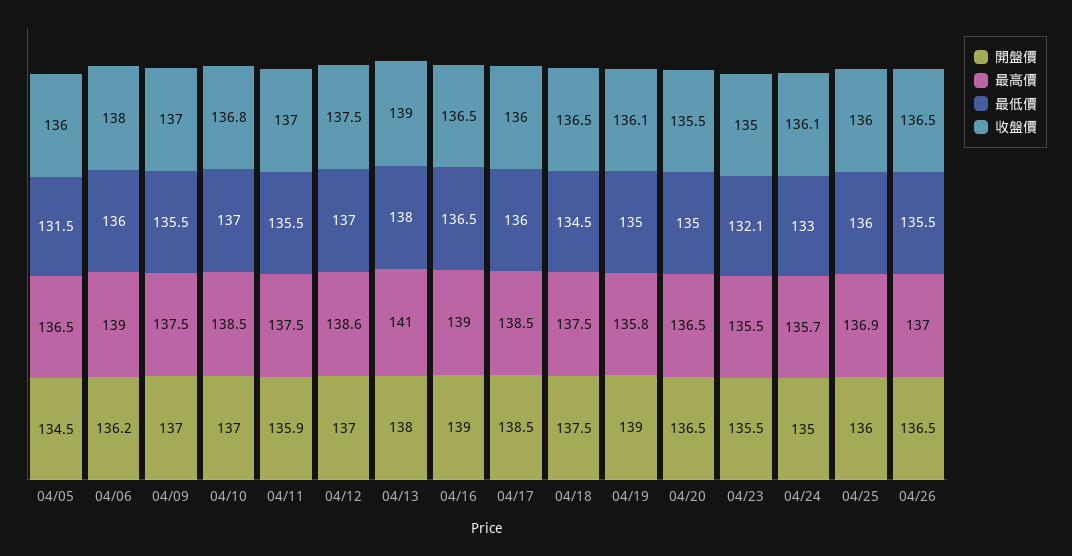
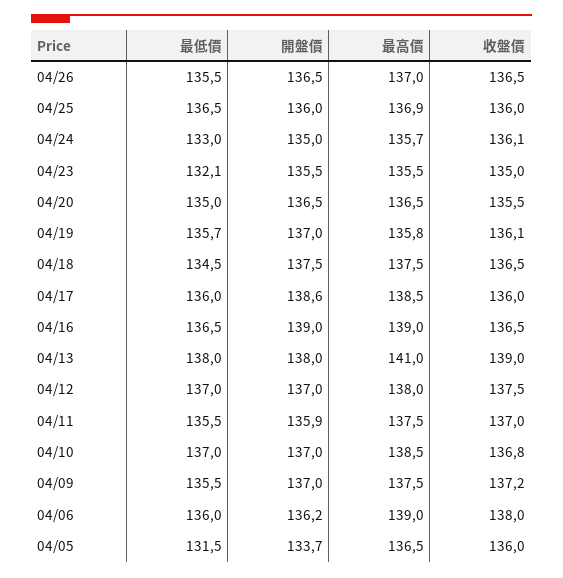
  {
    "開盤價": {
-     "04/05": 134.5,
+     "04/05": 133.7,
      "04/06": 136.2,
      "04/09": 137,
      "04/10": 137,
      "04/11": 135.9,
      "04/12": 137,
      "04/13": 138,
      "04/16": 139,
-     "04/17": 138.5,
+     "04/17": 138.6,
      "04/18": 137.5,
-     "04/19": 139,
+     "04/19": 137,
      "04/20": 136.5,
      "04/23": 135.5,
      "04/24": 135,
      "04/25": 136,
      "04/26": 136.5
    },
    "最高價": {
      "04/05": 136.5,
      "04/06": 139,
      "04/09": 137.5,
      "04/10": 138.5,
      "04/11": 137.5,
-     "04/12": 138.6,
+     "04/12": 138,
      "04/13": 141,
      "04/16": 139,
      "04/17": 138.5,
      "04/18": 137.5,
      "04/19": 135.8,
      "04/20": 136.5,
      "04/23": 135.5,
      "04/24": 135.7,
      "04/25": 136.9,
      "04/26": 137
    },
    "最低價": {
      "04/05": 131.5,
      "04/06": 136,
      "04/09": 135.5,
      "04/10": 137,
      "04/11": 135.5,
      "04/12": 137,
      "04/13": 138,
      "04/16": 136.5,
      "04/17": 136,
      "04/18": 134.5,
-     "04/19": 135,
+     "04/19": 135.7,
      "04/20": 135,
      "04/23": 132.1,
      "04/24": 133,
-     "04/25": 136,
+     "04/25": 136.5,
      "04/26": 135.5
    },
    "收盤價": {
      "04/05": 136,
      "04/06": 138,
-     "04/09": 137,
+     "04/09": 137.2,
      "04/10": 136.8,
      "04/11": 137,
      "04/12": 137.5,
      "04/13": 139,
      "04/16": 136.5,
      "04/17": 136,
      "04/18": 136.5,
      "04/19": 136.1,
      "04/20": 135.5,
      "04/23": 135,
      "04/24": 136.1,
      "04/25": 136,
      "04/26": 136.5
    }
  }

